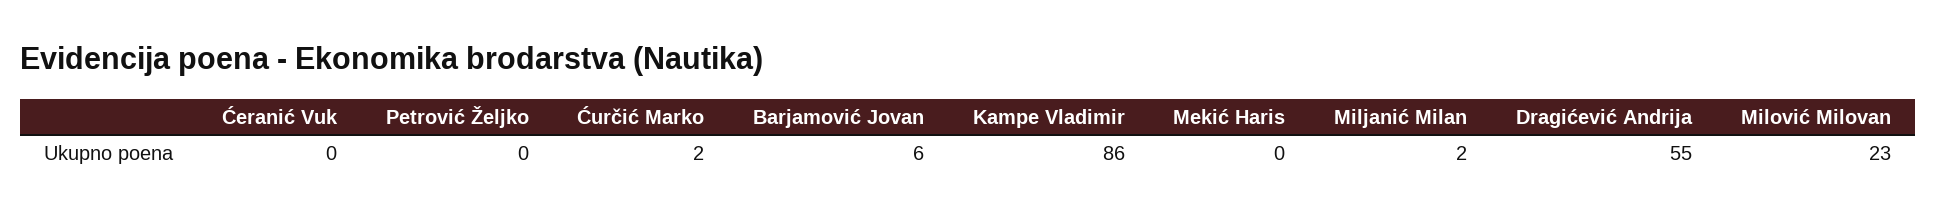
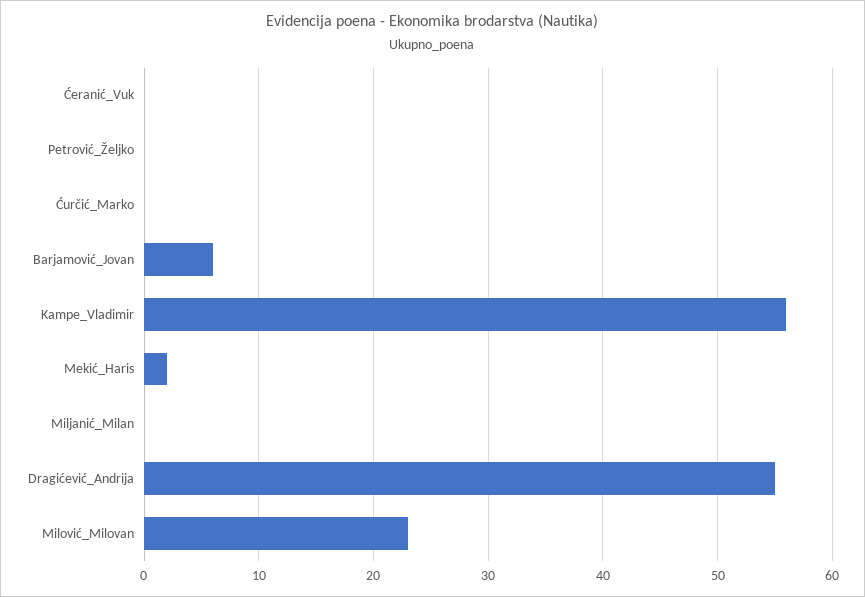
  {
    "Ćeranić Vuk": 0,
    "Petrović Željko": 0,
-   "Ćurčić Marko": 2,
+   "Ćurčić Marko": 0,
    "Barjamović Jovan": 6,
-   "Kampe Vladimir": 86,
+   "Kampe Vladimir": 56,
-   "Mekić Haris": 0,
+   "Mekić Haris": 2,
-   "Miljanić Milan": 2,
+   "Miljanić Milan": 0,
    "Dragićević Andrija": 55,
    "Milović Milovan": 23
  }

